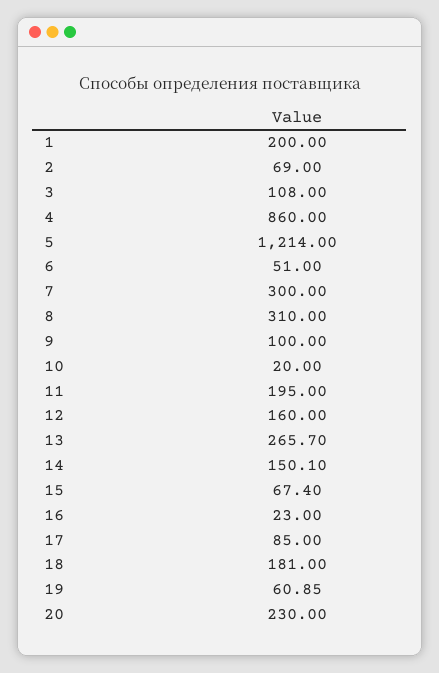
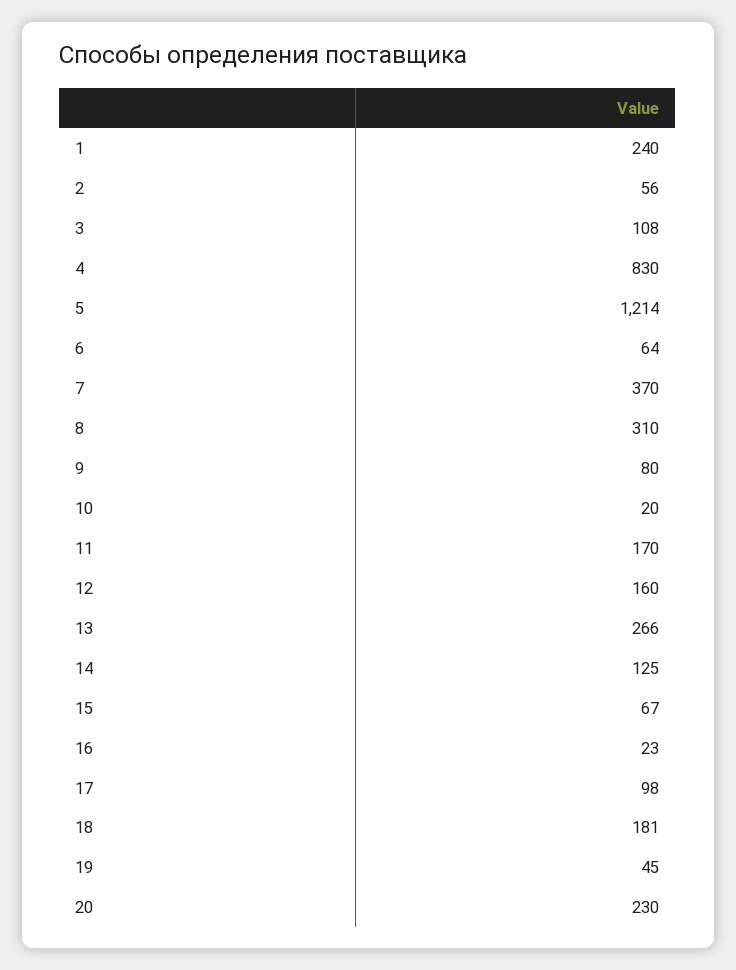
  {
-   "1": 200,
+   "1": 240,
-   "2": 69,
+   "2": 56,
    "3": 108,
-   "4": 860,
+   "4": 830,
    "5": 1214,
-   "6": 51,
+   "6": 64,
-   "7": 300,
+   "7": 370,
    "8": 310,
-   "9": 100,
+   "9": 80,
    "10": 20,
-   "11": 195,
+   "11": 170,
    "12": 160,
    "13": 265.7,
-   "14": 150.1,
+   "14": 125,
    "15": 67.4,
    "16": 23,
-   "17": 85,
+   "17": 98,
    "18": 181,
-   "19": 60.85,
+   "19": 45,
    "20": 230
  }

